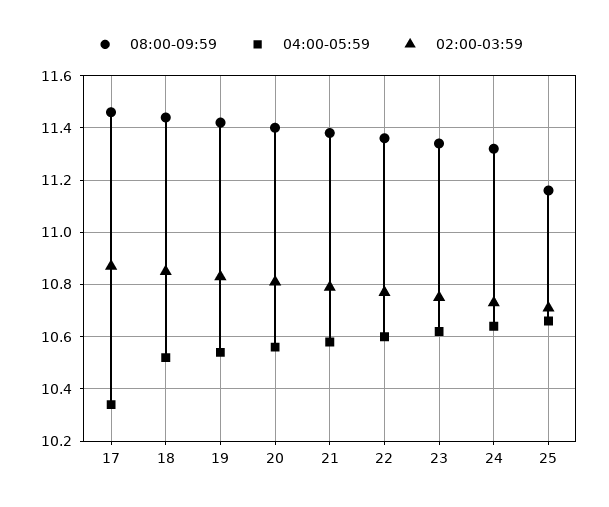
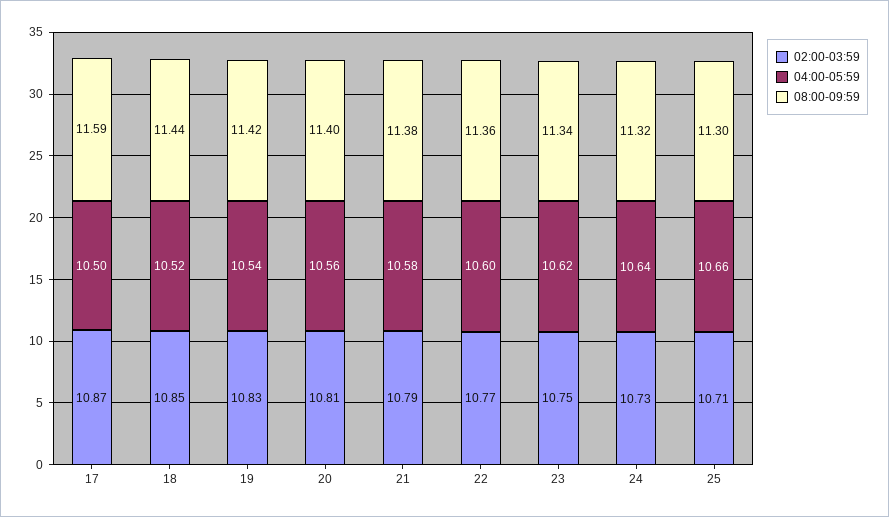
  {
    "08:00-09:59": {
-     "17": 11.45,
+     "17": 11.59,
      "18": 11.44,
      "19": 11.42,
      "20": 11.4,
      "21": 11.38,
      "22": 11.36,
      "23": 11.34,
      "24": 11.32,
-     "25": 11.15
+     "25": 11.3
    },
    "04:00-05:59": {
-     "17": 10.35,
+     "17": 10.5,
      "18": 10.52,
      "19": 10.54,
      "20": 10.56,
      "21": 10.58,
      "22": 10.6,
      "23": 10.62,
      "24": 10.64,
      "25": 10.66
    },
    "02:00-03:59": {
      "17": 10.87,
      "18": 10.85,
      "19": 10.83,
      "20": 10.81,
      "21": 10.79,
      "22": 10.77,
      "23": 10.75,
      "24": 10.73,
      "25": 10.71
    }
  }

